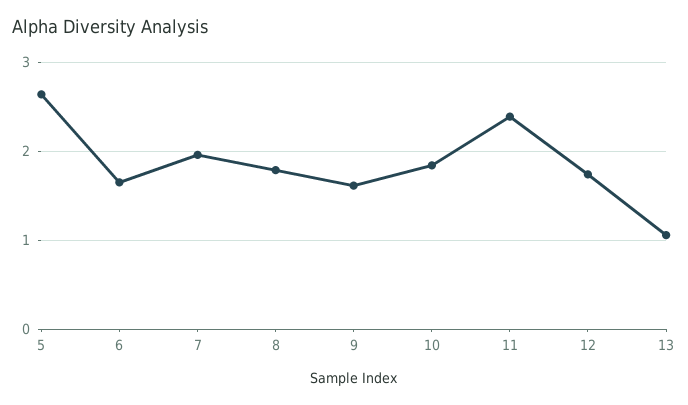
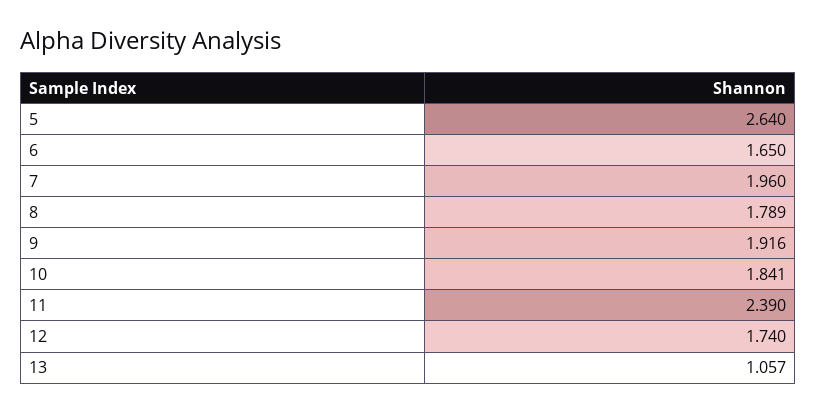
  {
    "5": 2.64,
    "6": 1.65,
    "7": 1.96,
    "8": 1.789,
-   "9": 1.6,
+   "9": 1.916,
    "10": 1.841,
    "11": 2.39,
    "12": 1.74,
    "13": 1.057
  }

